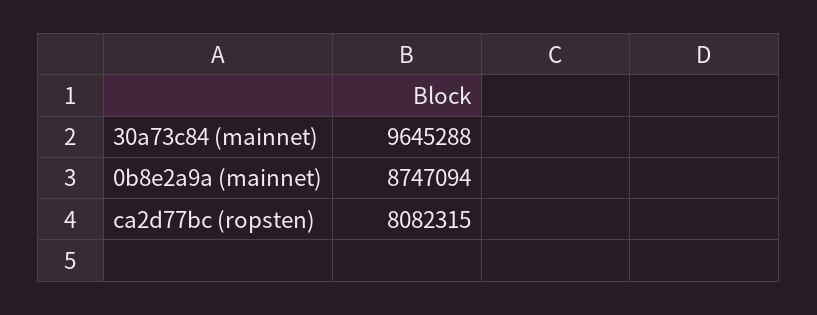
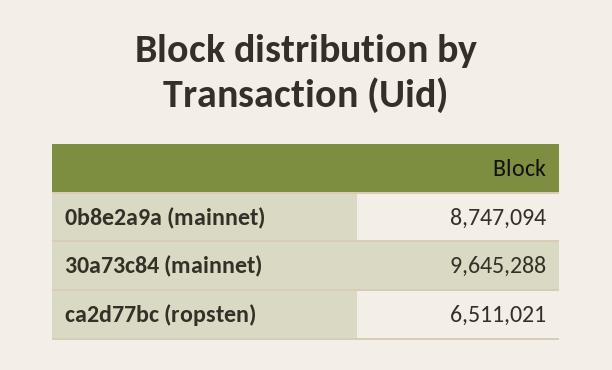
  {
    "30a73c84 (mainnet)": 9645288,
    "0b8e2a9a (mainnet)": 8747094,
-   "ca2d77bc (ropsten)": 8082315
+   "ca2d77bc (ropsten)": 6511021
  }

